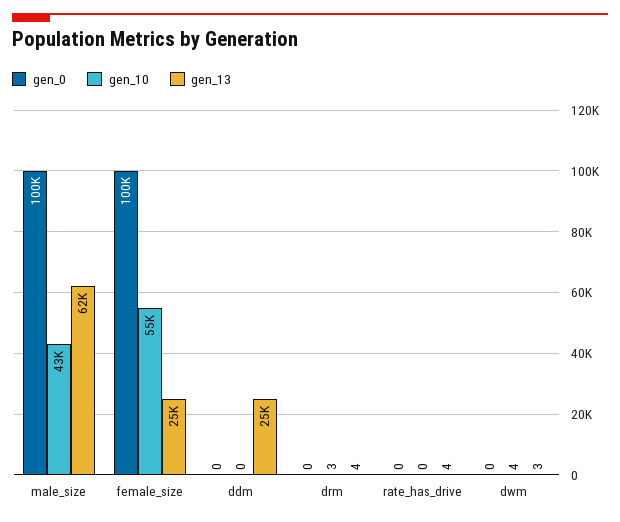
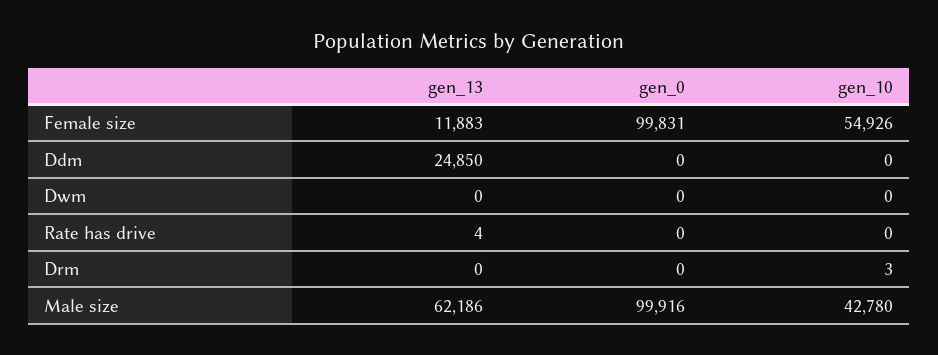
  {
    "gen_0": {
      "male_size": 99916,
      "female_size": 99831,
      "ddm": 0,
      "drm": 0,
      "rate_has_drive": 0,
      "dwm": 0
    },
    "gen_10": {
      "male_size": 42780,
      "female_size": 54926,
      "ddm": 0,
      "drm": 3,
      "rate_has_drive": 0,
-     "dwm": 4
+     "dwm": 0
    },
    "gen_13": {
      "male_size": 62186,
-     "female_size": 25000,
+     "female_size": 11883,
      "ddm": 24850,
-     "drm": 4,
+     "drm": 0,
      "rate_has_drive": 4,
-     "dwm": 3
+     "dwm": 0
    }
  }

